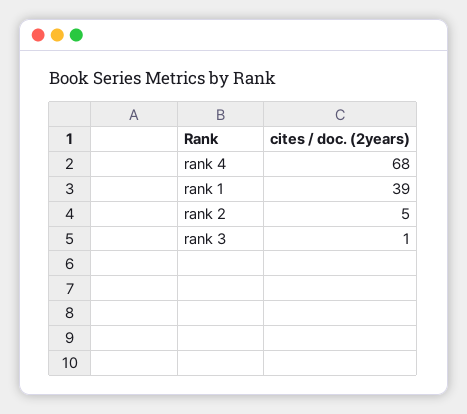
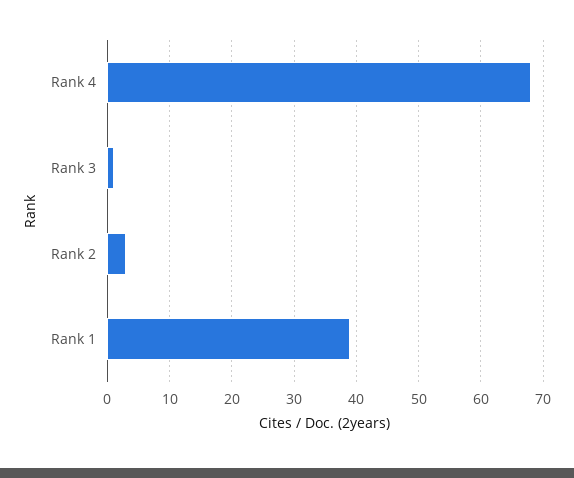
  {
    "rank 4": 68,
    "rank 1": 39,
-   "rank 2": 5,
+   "rank 2": 3,
    "rank 3": 1
  }

